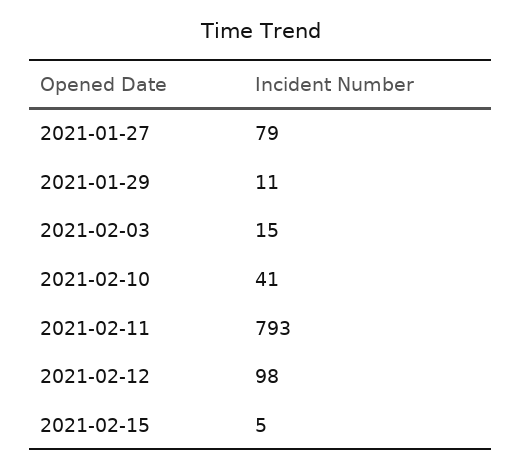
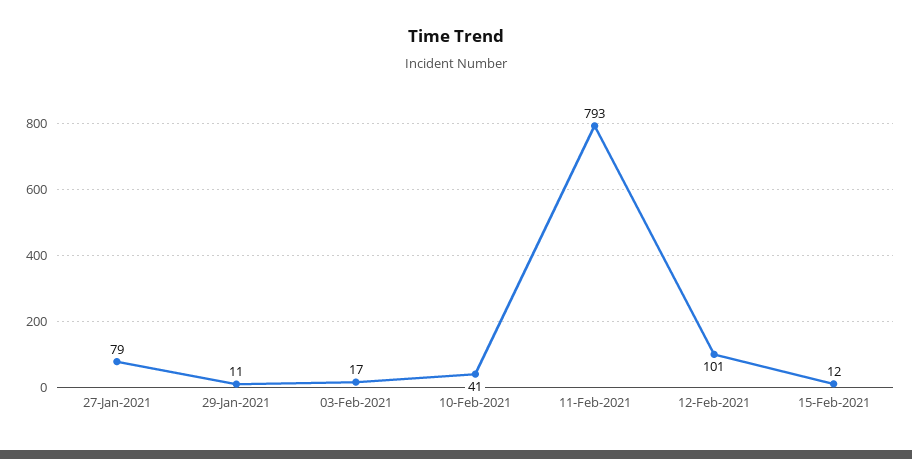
  {
    "2021-01-27": 79,
    "2021-01-29": 11,
-   "2021-02-03": 15,
+   "2021-02-03": 17,
    "2021-02-10": 41,
    "2021-02-11": 793,
-   "2021-02-12": 98,
+   "2021-02-12": 101,
-   "2021-02-15": 5
+   "2021-02-15": 12
  }

